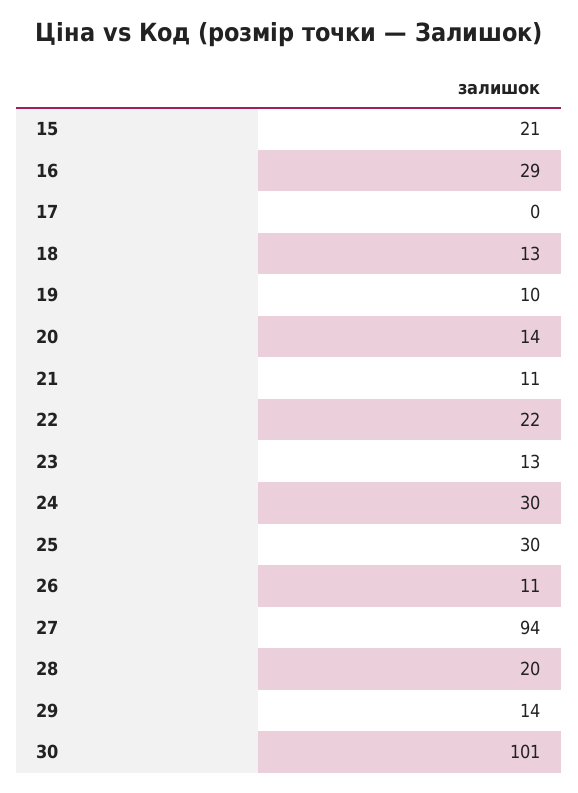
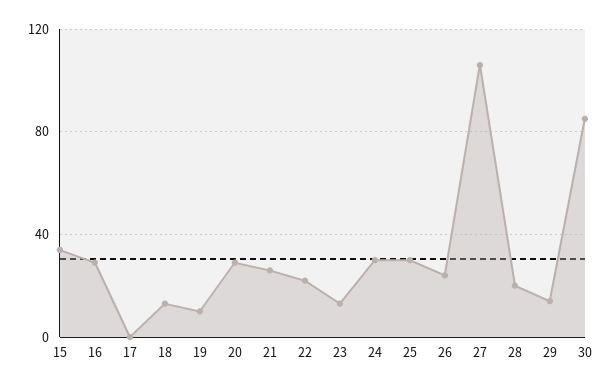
  {
-   "15": 21,
+   "15": 35,
    "16": 29,
    "17": 0,
    "18": 13,
    "19": 10,
-   "20": 14,
+   "20": 30,
-   "21": 11,
+   "21": 25,
    "22": 22,
    "23": 13,
    "24": 30,
    "25": 30,
-   "26": 11,
+   "26": 25,
-   "27": 94,
+   "27": 105,
    "28": 20,
    "29": 14,
-   "30": 101
+   "30": 85
  }

